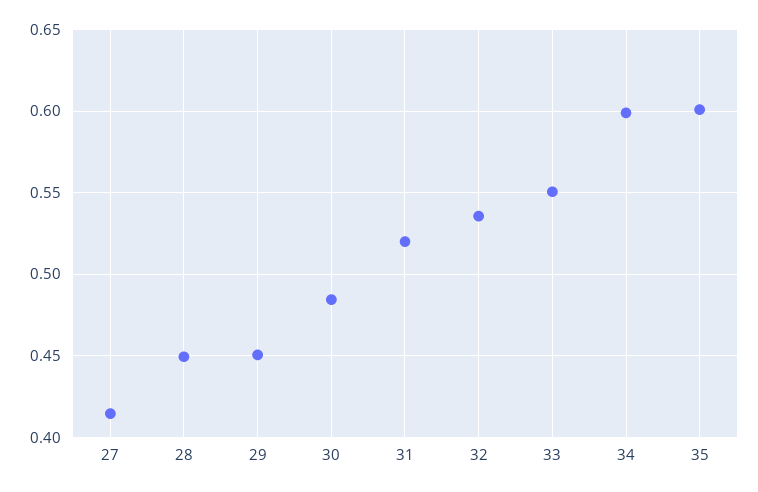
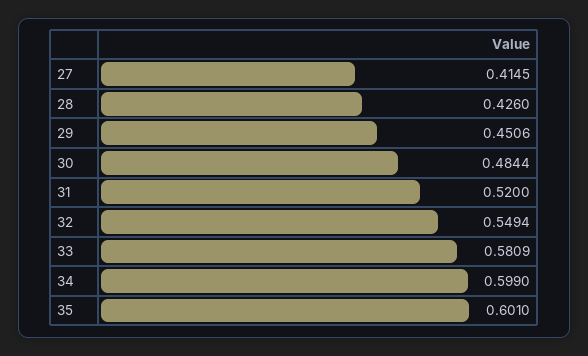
  {
    "27": 0.4145,
-   "28": 0.45,
+   "28": 0.426,
    "29": 0.4506,
    "30": 0.4844,
    "31": 0.52,
-   "32": 0.535,
+   "32": 0.5494,
-   "33": 0.55,
+   "33": 0.5809,
    "34": 0.599,
    "35": 0.601
  }

